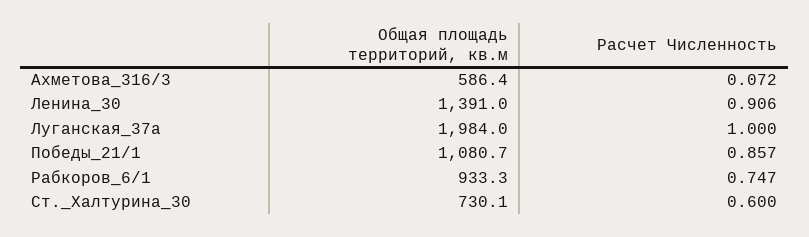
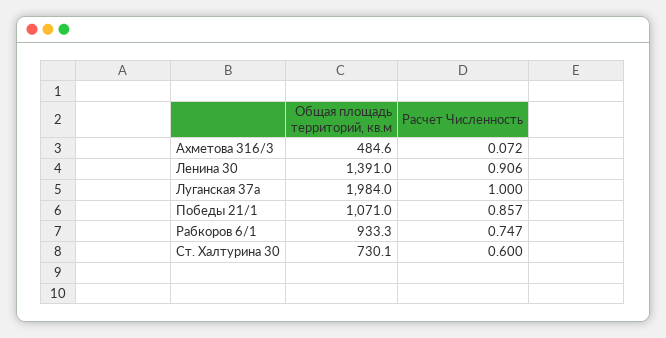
  {
    "Общая площадь территорий, кв.м": {
-     "Ахметова_316/3": 586.4,
+     "Ахметова_316/3": 484.6,
      "Ленина_30": 1391,
      "Луганская_37а": 1984,
-     "Победы_21/1": 1080.7,
+     "Победы_21/1": 1071,
      "Рабкоров_6/1": 933.3,
      "Ст._Халтурина_30": 730.1
    },
    "Расчет Численность": {
      "Ахметова_316/3": 0.072,
      "Ленина_30": 0.906,
      "Луганская_37а": 1,
      "Победы_21/1": 0.857,
      "Рабкоров_6/1": 0.747,
      "Ст._Халтурина_30": 0.6
    }
  }

